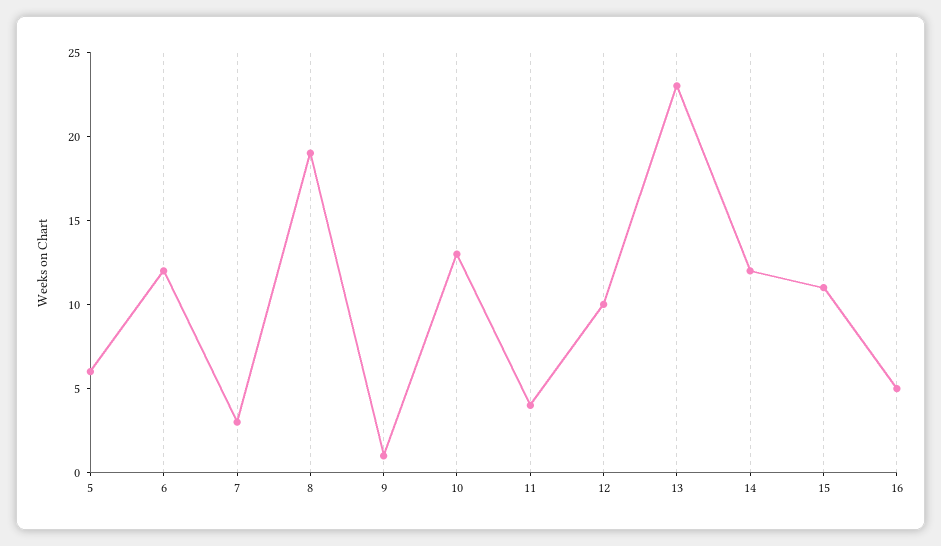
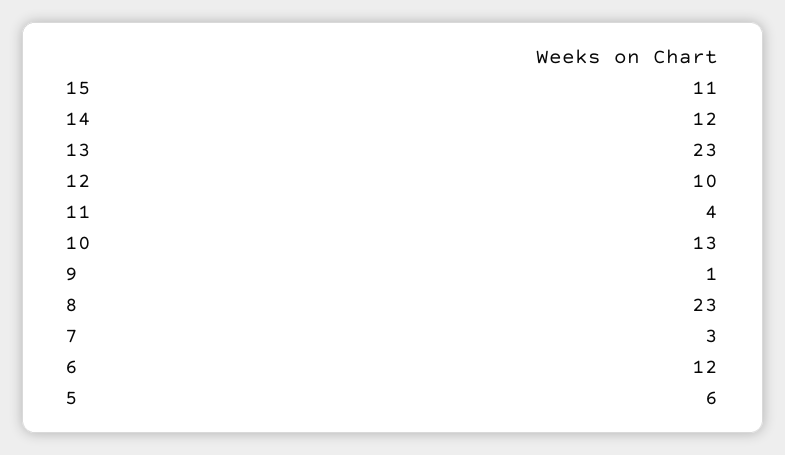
  {
    "5": 6,
    "6": 12,
    "7": 3,
-   "8": 19,
+   "8": 23,
    "9": 1,
    "10": 13,
    "11": 4,
    "12": 10,
    "13": 23,
    "14": 12,
-   "15": 11,
+   "15": 11
-   "16": 5
  }

